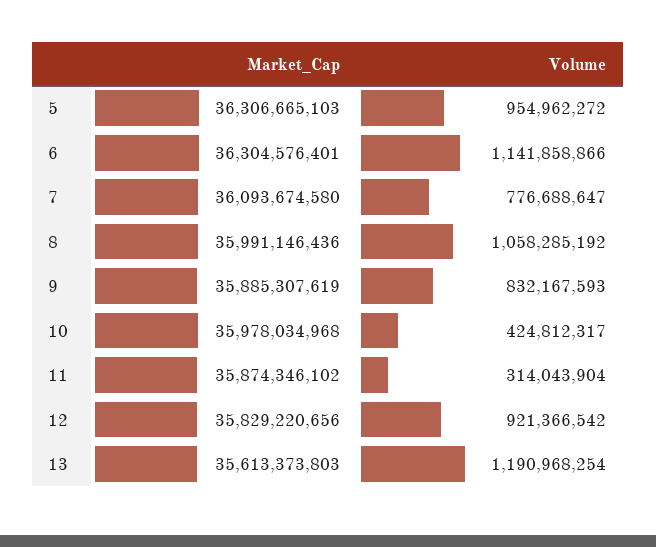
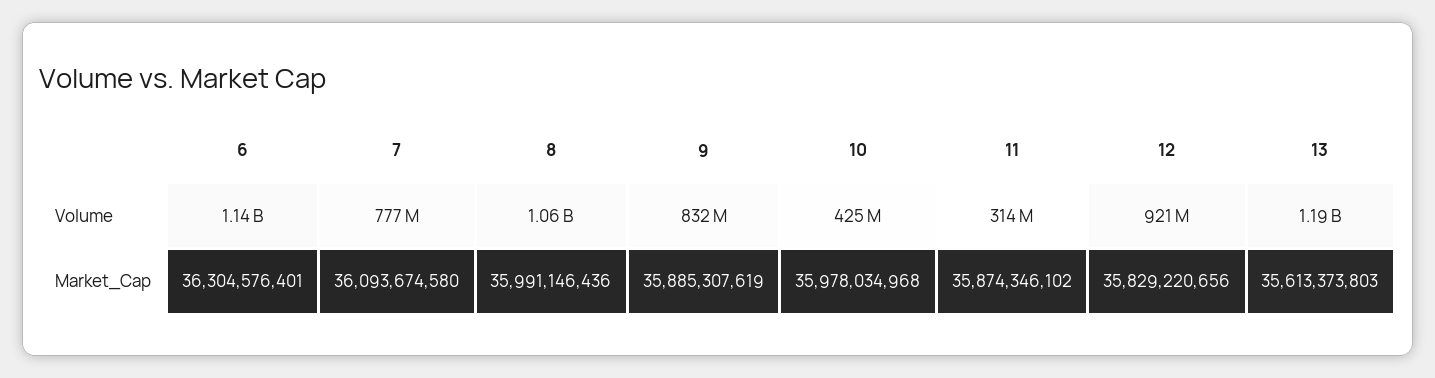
  {
    "Market_Cap": {
-     "5": 36306665103,
      "6": 36304576401,
      "7": 36093674580,
      "8": 35991146436,
      "9": 35885307619,
      "10": 35978034968,
      "11": 35874346102,
      "12": 35829220656,
      "13": 35613373803
    },
    "Volume": {
-     "5": 954962272,
      "6": 1141858866,
      "7": 776688647,
      "8": 1058285192,
      "9": 832167593,
      "10": 424812317,
      "11": 314043904,
      "12": 921366542,
      "13": 1190968254
    }
  }

